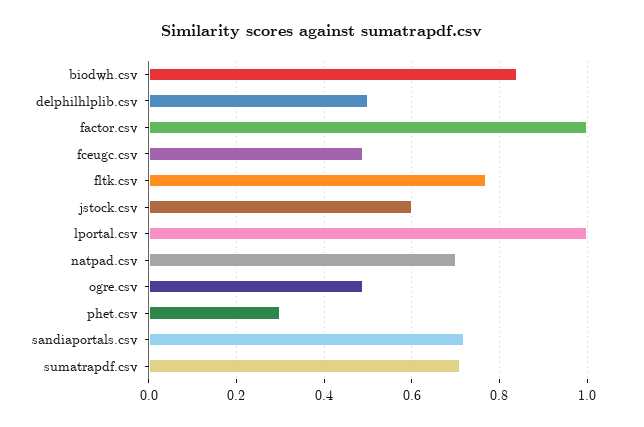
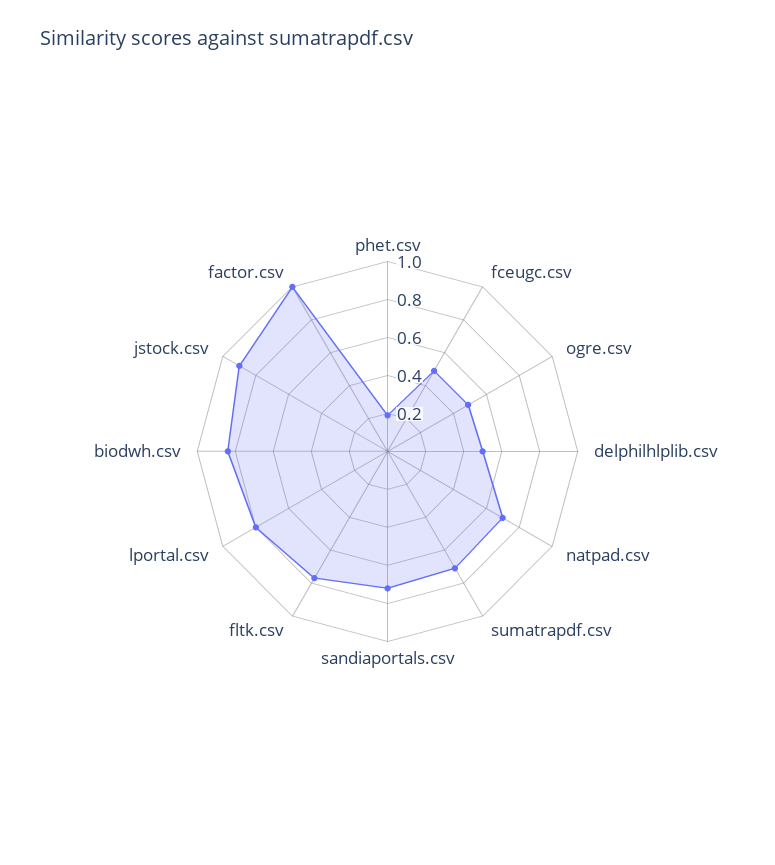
  {
    "biodwh.csv": 0.85,
    "delphilhlplib.csv": 0.5,
    "factor.csv": 1,
    "fceugc.csv": 0.5,
    "fltk.csv": 0.75,
-   "jstock.csv": 0.6,
+   "jstock.csv": 0.9,
-   "lportal.csv": 1,
+   "lportal.csv": 0.8,
    "natpad.csv": 0.7,
    "ogre.csv": 0.5,
-   "phet.csv": 0.3,
+   "phet.csv": 0.2,
    "sandiaportals.csv": 0.7,
    "sumatrapdf.csv": 0.7
  }

